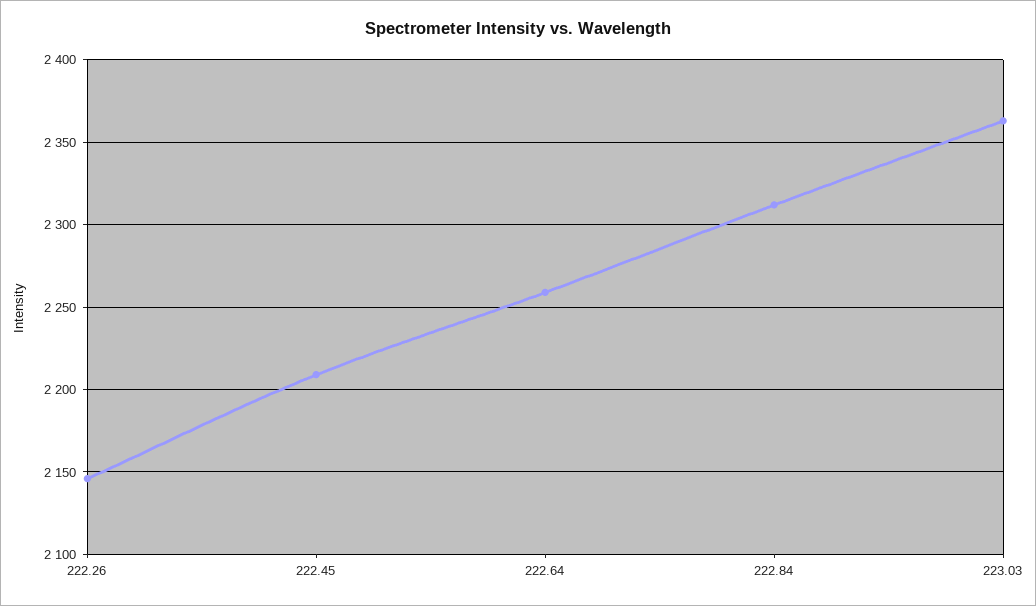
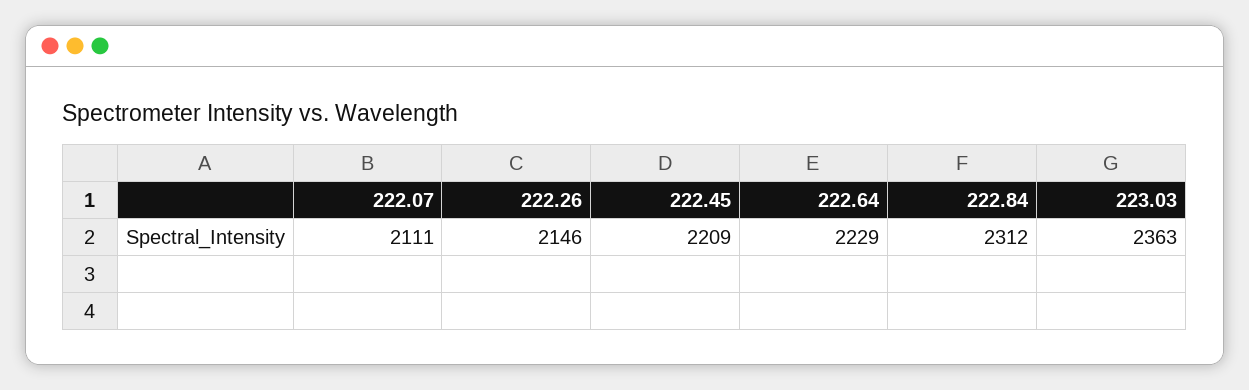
  {
    "222.26": 2146,
    "222.45": 2209,
-   "222.64": 2260,
+   "222.64": 2229,
    "222.84": 2312,
-   "223.03": 2363
+   "223.03": 2363,
+   "222.07": 2111
  }

